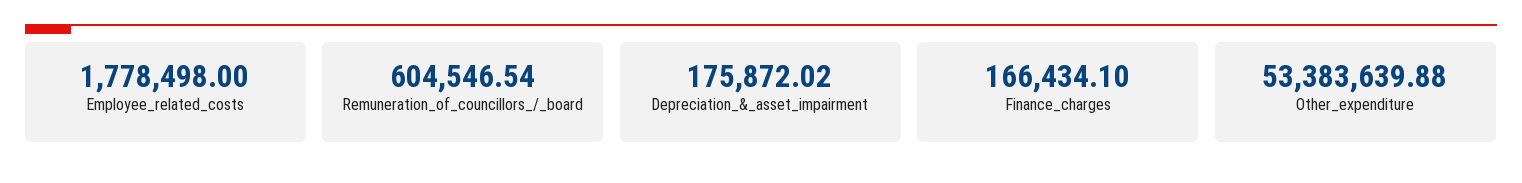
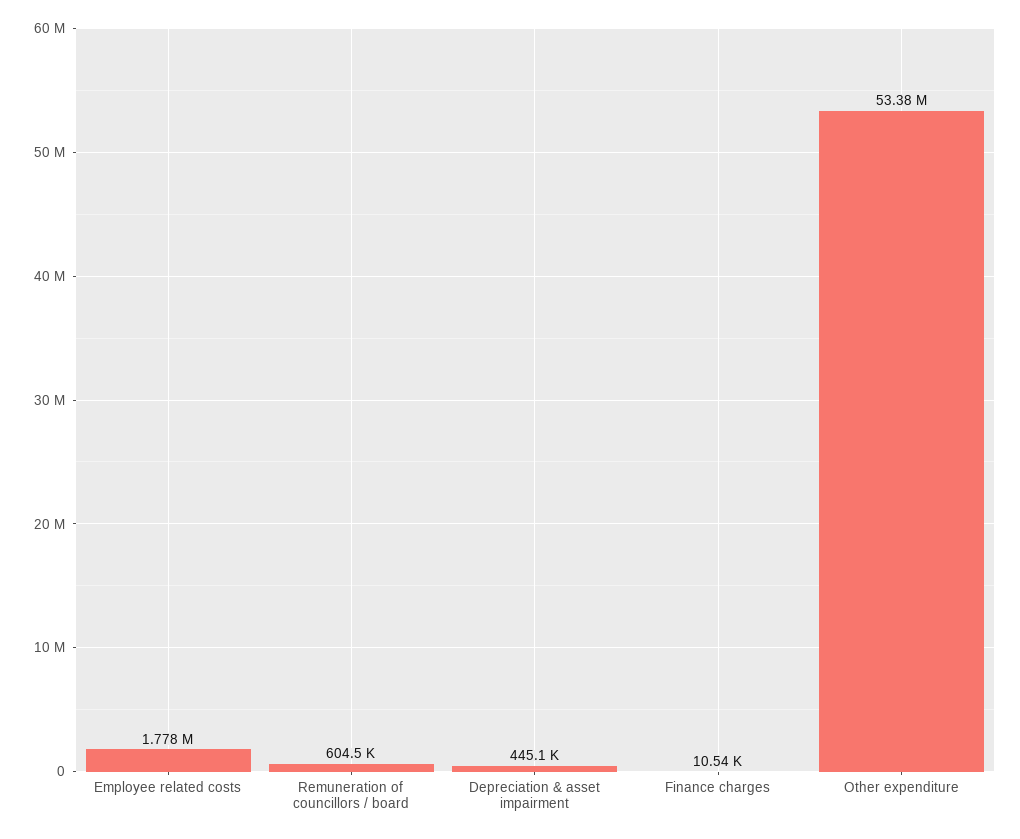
  {
    "Employee_related_costs": 1778498,
    "Remuneration_of_councillors_/_board": 604546.54,
-   "Depreciation_&_asset_impairment": 175872.02,
+   "Depreciation_&_asset_impairment": 445100,
-   "Finance_charges": 166434.1,
+   "Finance_charges": 10540,
    "Other_expenditure": 53383639.88
  }

